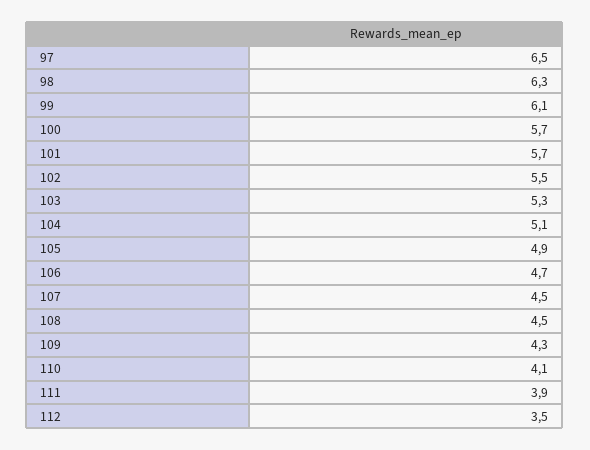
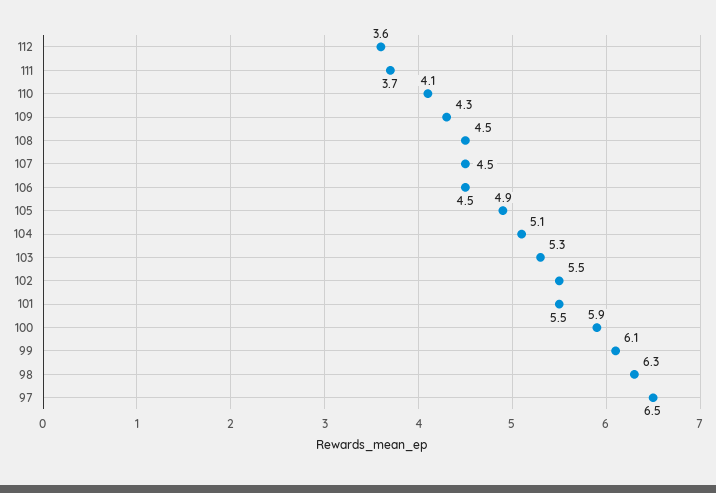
  {
    "97": 6.5,
    "98": 6.3,
    "99": 6.1,
-   "100": 5.7,
+   "100": 5.9,
-   "101": 5.7,
+   "101": 5.5,
    "102": 5.5,
    "103": 5.3,
    "104": 5.1,
    "105": 4.9,
-   "106": 4.7,
+   "106": 4.5,
    "107": 4.5,
    "108": 4.5,
    "109": 4.3,
    "110": 4.1,
-   "111": 3.9,
+   "111": 3.7,
-   "112": 3.5
+   "112": 3.6
  }

